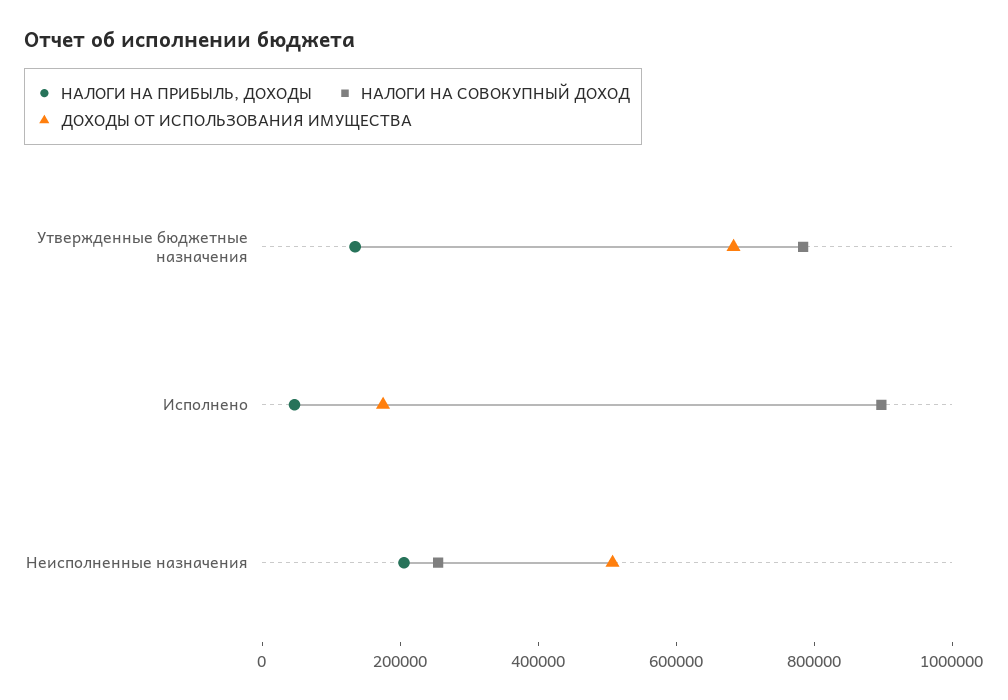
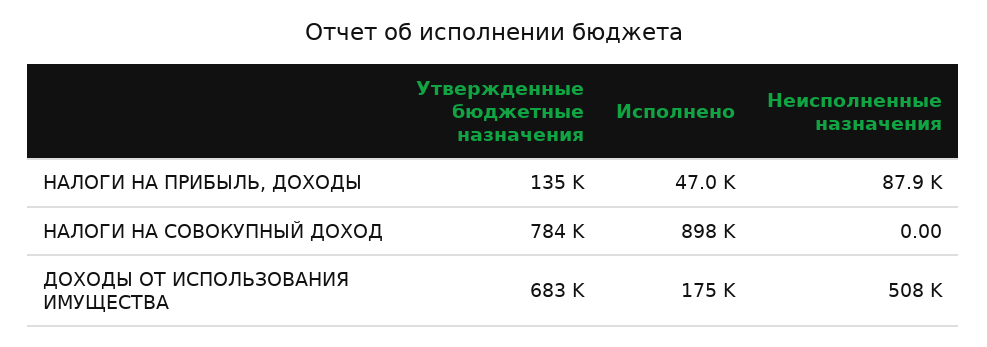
  {
    "НАЛОГИ НА ПРИБЫЛЬ, ДОХОДЫ": {
      "Утвержденные бюджетные назначения": 135000,
      "Исполнено": 47000,
-     "Неисполненные назначения": 200000
+     "Неисполненные назначения": 87900
    },
    "НАЛОГИ НА СОВОКУПНЫЙ ДОХОД": {
      "Утвержденные бюджетные назначения": 784000,
      "Исполнено": 898000,
-     "Неисполненные назначения": 250000
+     "Неисполненные назначения": 0
    },
    "ДОХОДЫ ОТ ИСПОЛЬЗОВАНИЯ ИМУЩЕСТВА": {
      "Утвержденные бюджетные назначения": 683000,
      "Исполнено": 175000,
      "Неисполненные назначения": 508000
    }
  }

